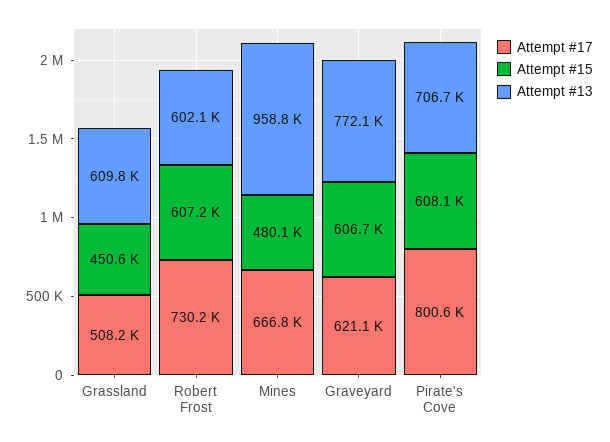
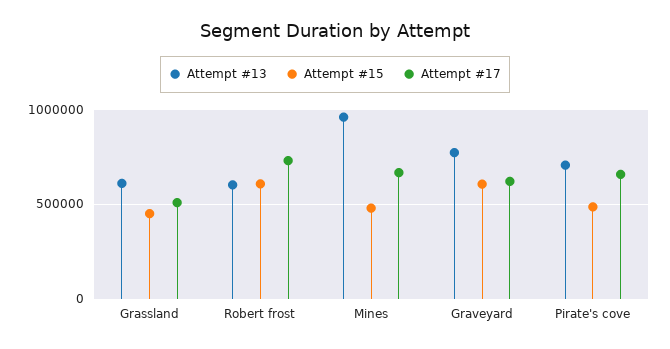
  {
    "Attempt #17": {
      "Grassland": 508200,
      "Robert Frost": 730200,
      "Mines": 666800,
      "Graveyard": 621100,
-     "Pirate's Cove": 800600
+     "Pirate's Cove": 650000
    },
    "Attempt #15": {
      "Grassland": 450600,
      "Robert Frost": 607200,
      "Mines": 480100,
      "Graveyard": 606700,
-     "Pirate's Cove": 608100
+     "Pirate's Cove": 500000
    },
    "Attempt #13": {
      "Grassland": 609800,
      "Robert Frost": 602100,
      "Mines": 958800,
      "Graveyard": 772100,
      "Pirate's Cove": 706700
    }
  }

